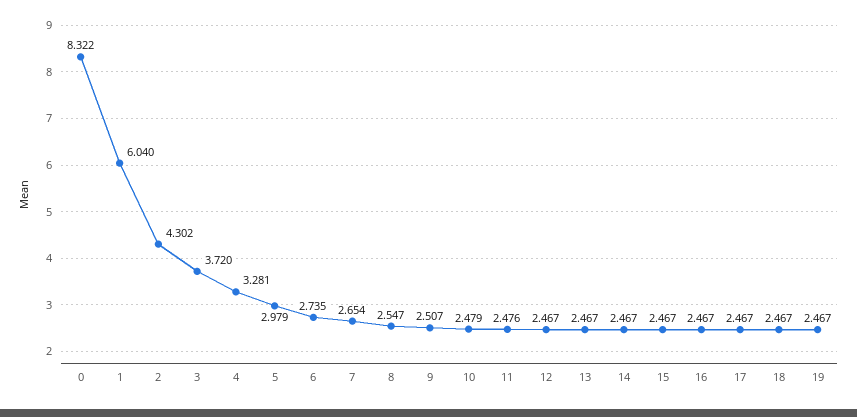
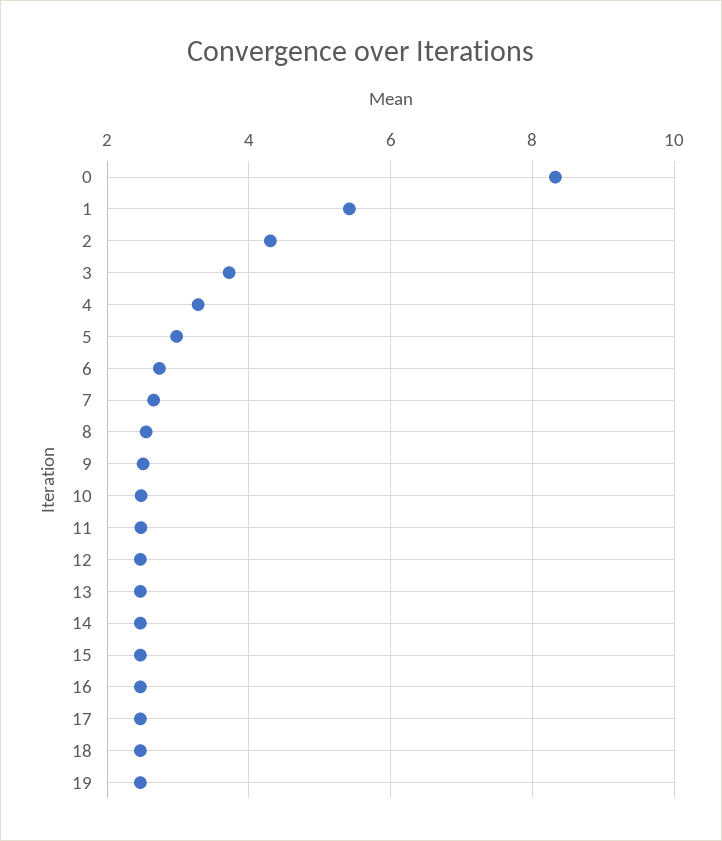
  {
    "0": 8.322,
-   "1": 6.04,
+   "1": 5.4,
    "2": 4.302,
    "3": 3.72,
    "4": 3.281,
    "5": 2.979,
    "6": 2.735,
    "7": 2.654,
    "8": 2.547,
    "9": 2.507,
    "10": 2.479,
    "11": 2.476,
    "12": 2.467,
    "13": 2.467,
    "14": 2.467,
    "15": 2.467,
    "16": 2.467,
    "17": 2.467,
    "18": 2.467,
    "19": 2.467
  }

